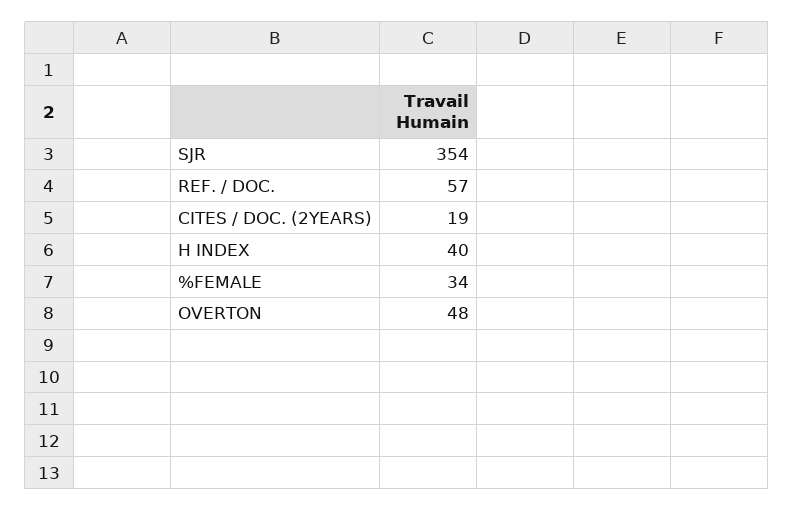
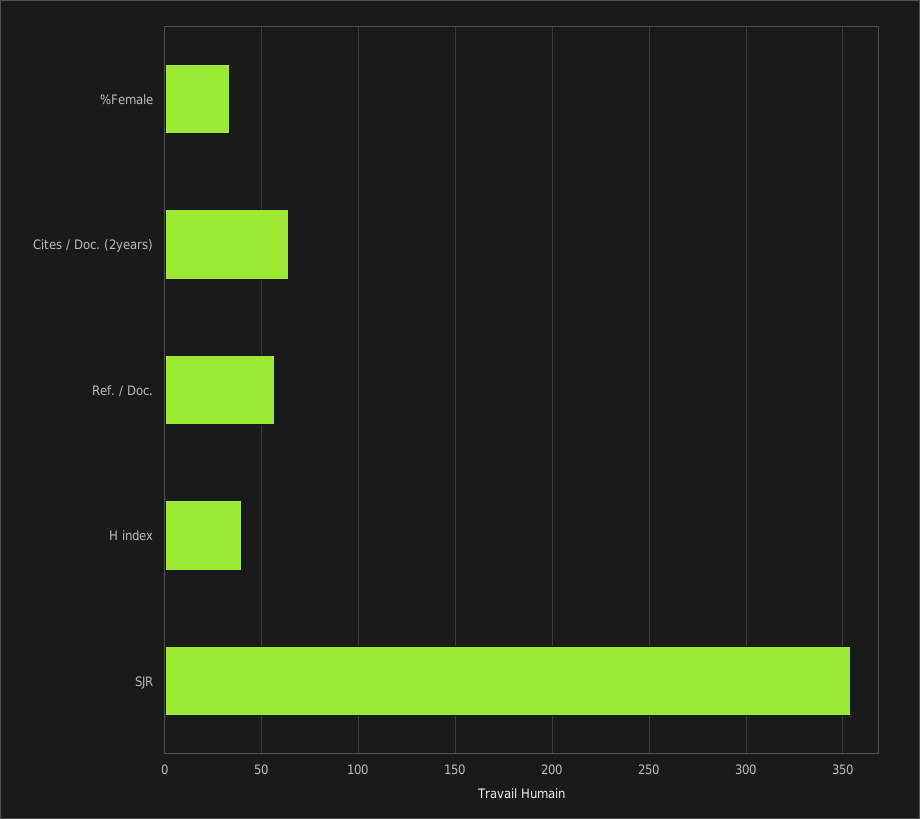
  {
    "SJR": 354,
    "REF. / DOC.": 57,
-   "CITES / DOC. (2YEARS)": 19,
+   "CITES / DOC. (2YEARS)": 65,
    "H INDEX": 40,
-   "%FEMALE": 34,
+   "%FEMALE": 34
-   "OVERTON": 48
  }

